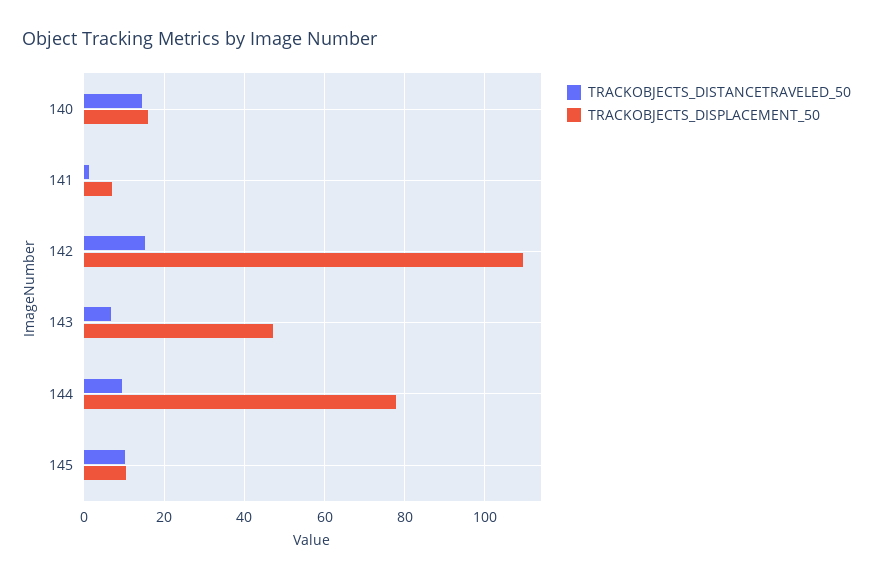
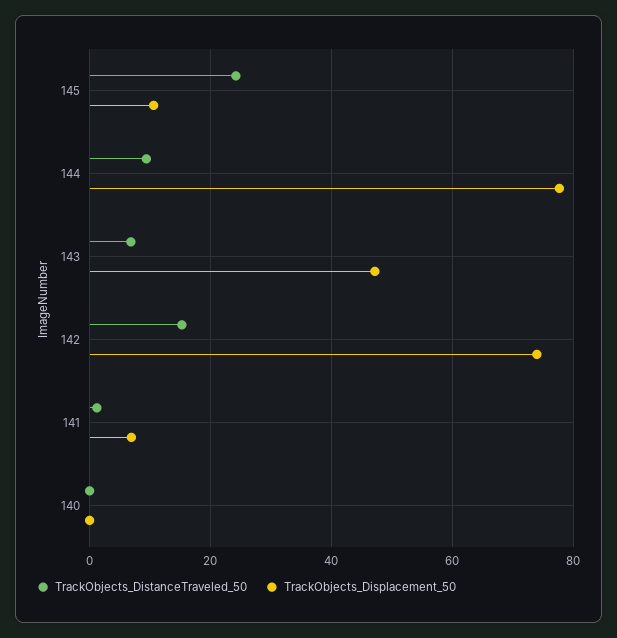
  {
    "TRACKOBJECTS_DISTANCETRAVELED_50": {
-     "140": 14,
+     "140": 0,
      "141": 2,
      "142": 16,
      "143": 6,
      "144": 10,
-     "145": 10
+     "145": 24
    },
    "TRACKOBJECTS_DISPLACEMENT_50": {
-     "140": 16,
+     "140": 0,
      "141": 6,
-     "142": 110,
+     "142": 74,
      "143": 48,
      "144": 78,
      "145": 10
    }
  }

